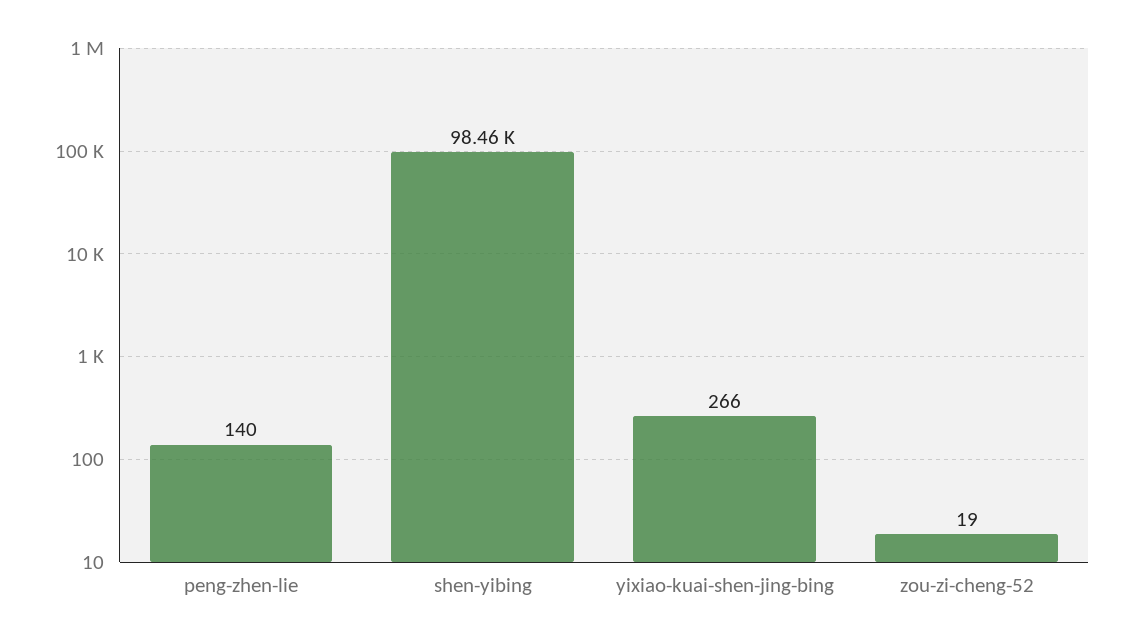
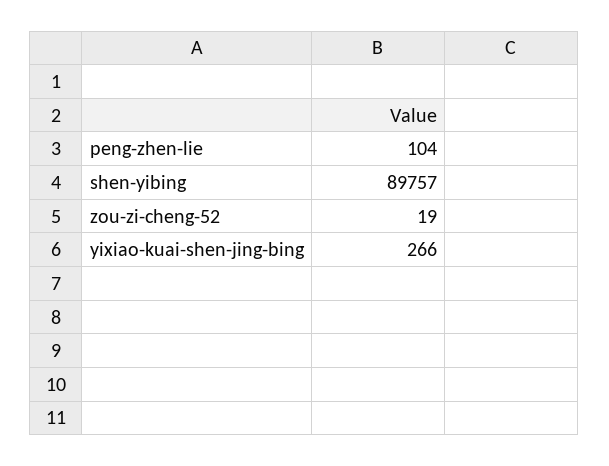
  {
-   "peng-zhen-lie": 140,
+   "peng-zhen-lie": 104,
-   "shen-yibing": 98460,
+   "shen-yibing": 89757,
    "yixiao-kuai-shen-jing-bing": 266,
    "zou-zi-cheng-52": 19
  }

